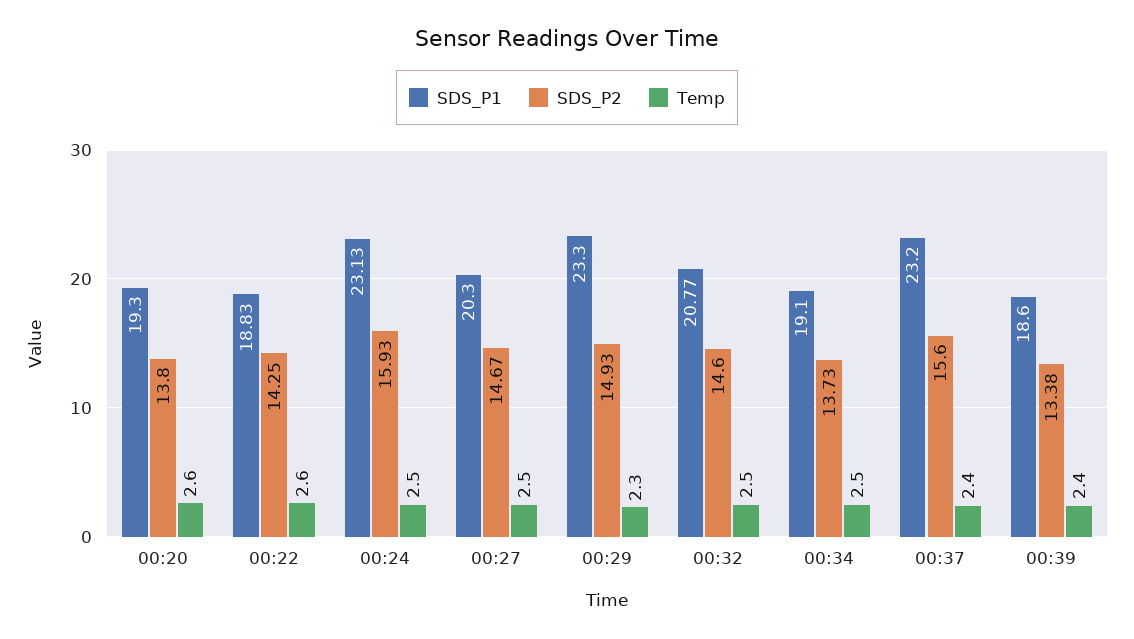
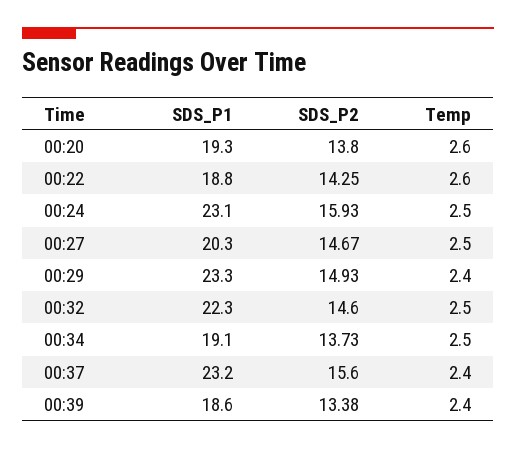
  {
    "SDS_P1": {
      "00:20": 19.3,
      "00:22": 18.83,
      "00:24": 23.13,
      "00:27": 20.3,
      "00:29": 23.3,
-     "00:32": 20.77,
+     "00:32": 22.3,
      "00:34": 19.1,
      "00:37": 23.2,
      "00:39": 18.6
    },
    "SDS_P2": {
      "00:20": 13.8,
      "00:22": 14.25,
      "00:24": 15.93,
      "00:27": 14.67,
      "00:29": 14.93,
      "00:32": 14.6,
      "00:34": 13.73,
      "00:37": 15.6,
      "00:39": 13.38
    },
    "Temp": {
      "00:20": 2.6,
      "00:22": 2.6,
      "00:24": 2.5,
      "00:27": 2.5,
-     "00:29": 2.3,
+     "00:29": 2.4,
      "00:32": 2.5,
      "00:34": 2.5,
      "00:37": 2.4,
      "00:39": 2.4
    }
  }

